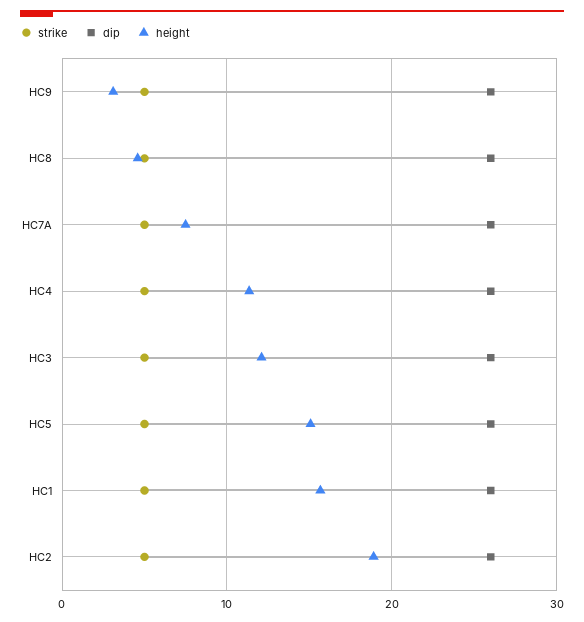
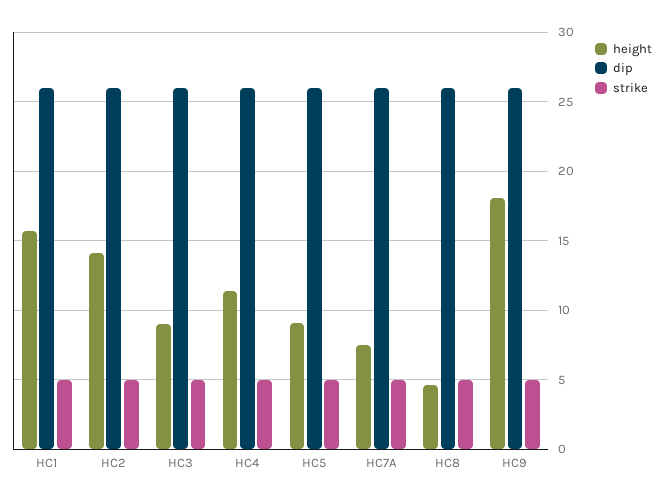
  {
    "strike": {
      "HC9": 5,
      "HC8": 5,
      "HC7A": 5,
      "HC4": 5,
      "HC3": 5,
      "HC5": 5,
      "HC1": 5,
      "HC2": 5
    },
    "dip": {
      "HC9": 26,
      "HC8": 26,
      "HC7A": 26,
      "HC4": 26,
      "HC3": 26,
      "HC5": 26,
      "HC1": 26,
      "HC2": 26
    },
    "height": {
-     "HC9": 3,
+     "HC9": 18,
      "HC8": 4.5,
      "HC7A": 7.5,
      "HC4": 11.5,
-     "HC3": 12,
+     "HC3": 9,
-     "HC5": 15,
+     "HC5": 9,
      "HC1": 15.5,
-     "HC2": 19
+     "HC2": 14
    }
  }

